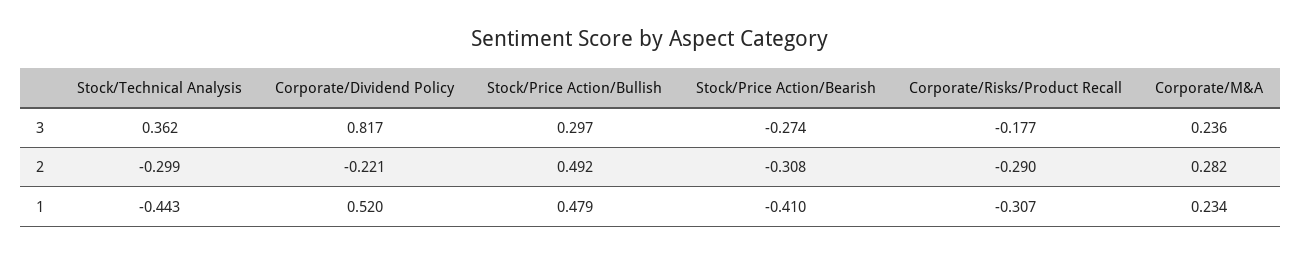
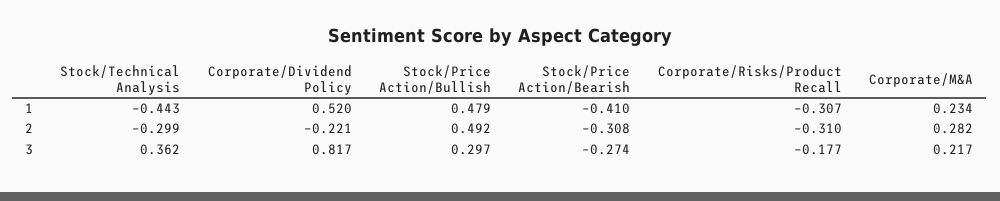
  {
    "Stock/Technical Analysis": {
      "3": 0.362,
      "2": -0.299,
      "1": -0.443
    },
    "Corporate/Dividend Policy": {
      "3": 0.817,
      "2": -0.221,
      "1": 0.52
    },
    "Stock/Price Action/Bullish": {
      "3": 0.297,
      "2": 0.492,
      "1": 0.479
    },
    "Stock/Price Action/Bearish": {
      "3": -0.274,
      "2": -0.308,
      "1": -0.41
    },
    "Corporate/Risks/Product Recall": {
      "3": -0.177,
-     "2": -0.29,
+     "2": -0.31,
      "1": -0.307
    },
    "Corporate/M&A": {
-     "3": 0.236,
+     "3": 0.217,
      "2": 0.282,
      "1": 0.234
    }
  }

